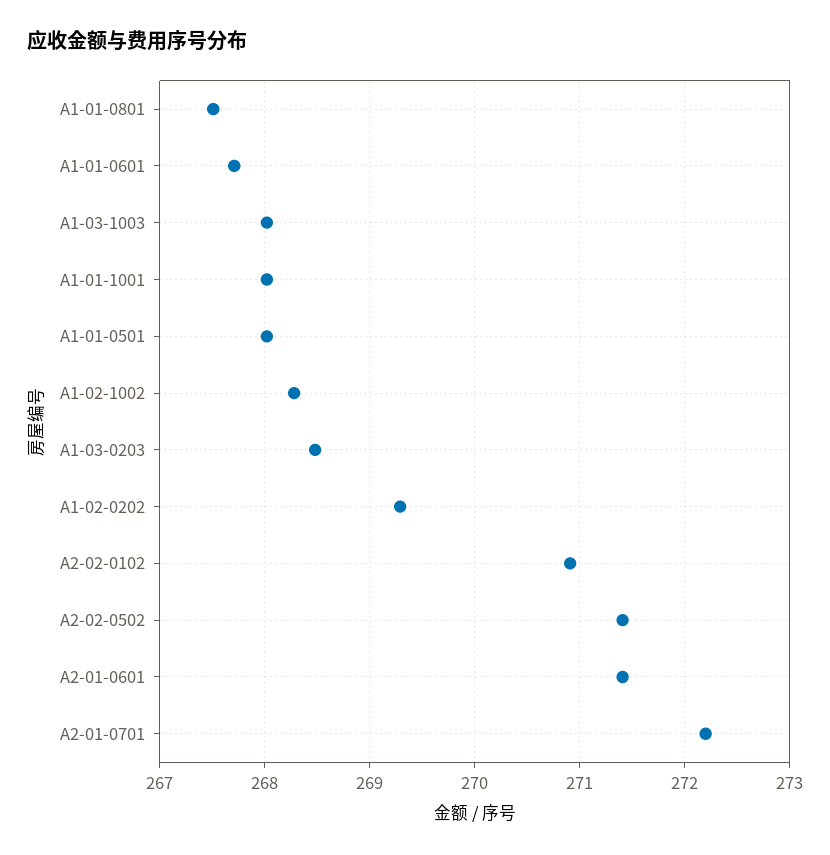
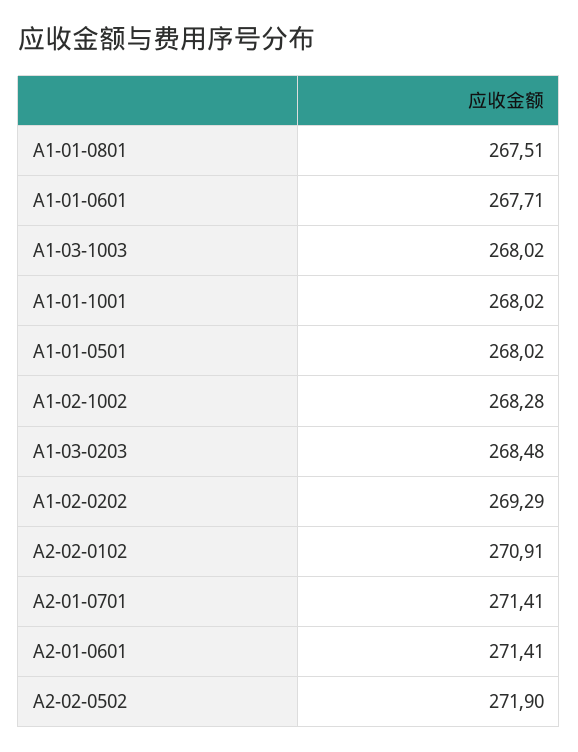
  {
    "A1-01-0801": 267.51,
    "A1-01-0601": 267.71,
    "A1-03-1003": 268.02,
    "A1-01-1001": 268.02,
    "A1-01-0501": 268.02,
    "A1-02-1002": 268.28,
    "A1-03-0203": 268.48,
    "A1-02-0202": 269.29,
    "A2-02-0102": 270.91,
-   "A2-02-0502": 271.4,
+   "A2-02-0502": 271.9,
    "A2-01-0601": 271.41,
-   "A2-01-0701": 272.2
+   "A2-01-0701": 271.41
  }

